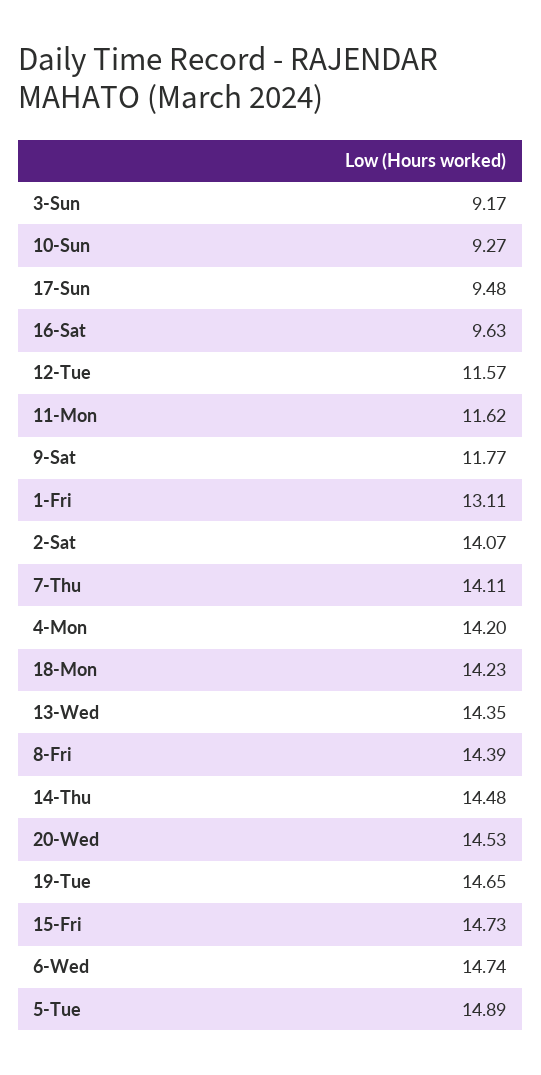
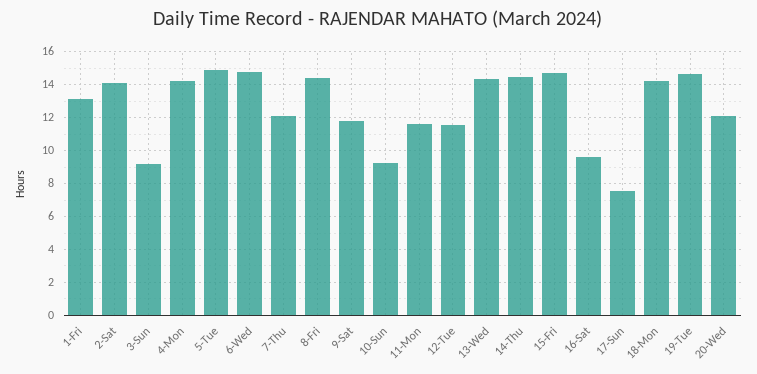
  {
    "3-Sun": 9.17,
    "10-Sun": 9.27,
-   "17-Sun": 9.48,
+   "17-Sun": 7.5,
    "16-Sat": 9.63,
    "12-Tue": 11.57,
    "11-Mon": 11.62,
    "9-Sat": 11.77,
    "1-Fri": 13.11,
    "2-Sat": 14.07,
-   "7-Thu": 14.11,
+   "7-Thu": 12,
    "4-Mon": 14.2,
    "18-Mon": 14.23,
    "13-Wed": 14.35,
    "8-Fri": 14.39,
    "14-Thu": 14.48,
-   "20-Wed": 14.53,
+   "20-Wed": 12,
    "19-Tue": 14.65,
    "15-Fri": 14.73,
    "6-Wed": 14.74,
    "5-Tue": 14.89
  }

